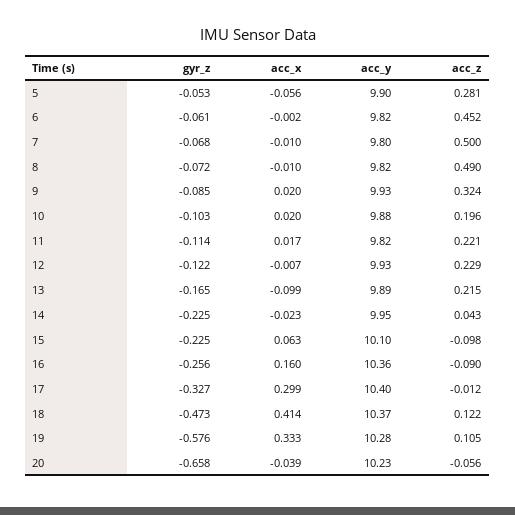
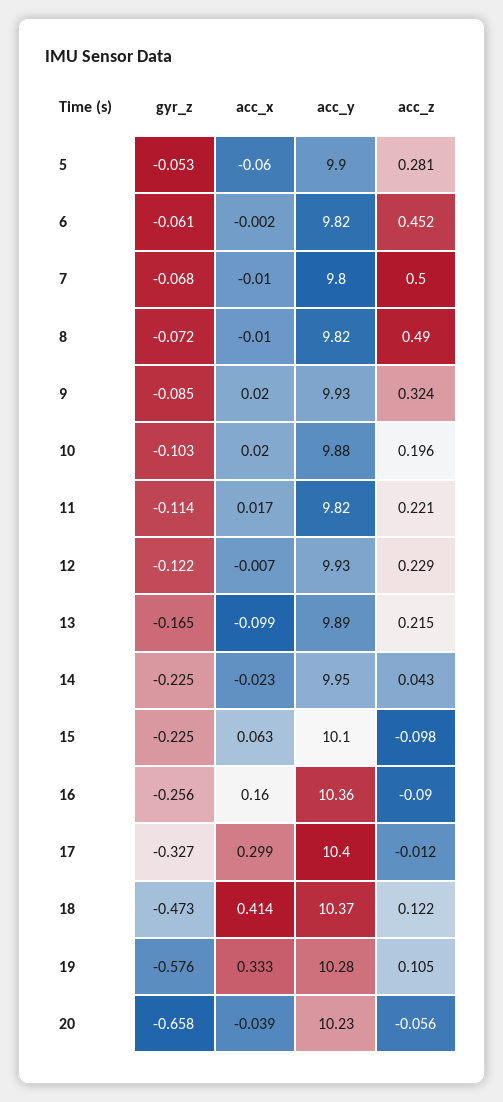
  {
    "gyr_z": {
      "5": -0.053,
      "6": -0.061,
      "7": -0.068,
      "8": -0.072,
      "9": -0.085,
      "10": -0.103,
      "11": -0.114,
      "12": -0.122,
      "13": -0.165,
      "14": -0.225,
      "15": -0.225,
      "16": -0.256,
      "17": -0.327,
      "18": -0.473,
      "19": -0.576,
      "20": -0.658
    },
    "acc_x": {
-     "5": -0.056,
+     "5": -0.06,
      "6": -0.002,
      "7": -0.01,
      "8": -0.01,
      "9": 0.02,
      "10": 0.02,
      "11": 0.017,
      "12": -0.007,
      "13": -0.099,
      "14": -0.023,
      "15": 0.063,
      "16": 0.16,
      "17": 0.299,
      "18": 0.414,
      "19": 0.333,
      "20": -0.039
    },
    "acc_y": {
      "5": 9.9,
      "6": 9.82,
      "7": 9.8,
      "8": 9.82,
      "9": 9.93,
      "10": 9.88,
      "11": 9.82,
      "12": 9.93,
      "13": 9.89,
      "14": 9.95,
      "15": 10.1,
      "16": 10.36,
      "17": 10.4,
      "18": 10.37,
      "19": 10.28,
      "20": 10.23
    },
    "acc_z": {
      "5": 0.281,
      "6": 0.452,
      "7": 0.5,
      "8": 0.49,
      "9": 0.324,
      "10": 0.196,
      "11": 0.221,
      "12": 0.229,
      "13": 0.215,
      "14": 0.043,
      "15": -0.098,
      "16": -0.09,
      "17": -0.012,
      "18": 0.122,
      "19": 0.105,
      "20": -0.056
    }
  }

